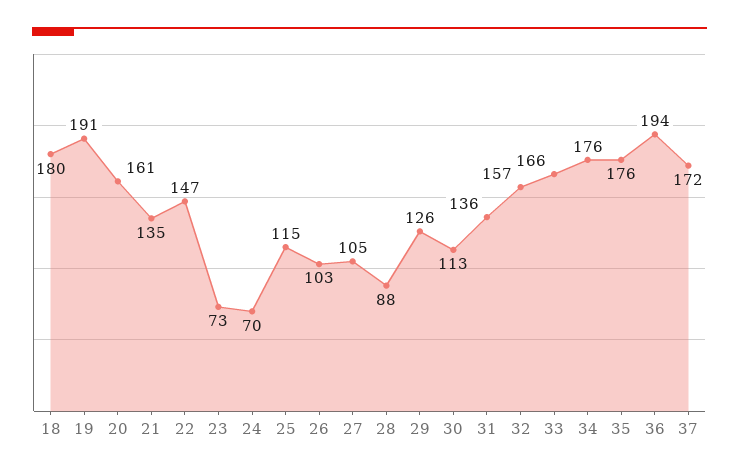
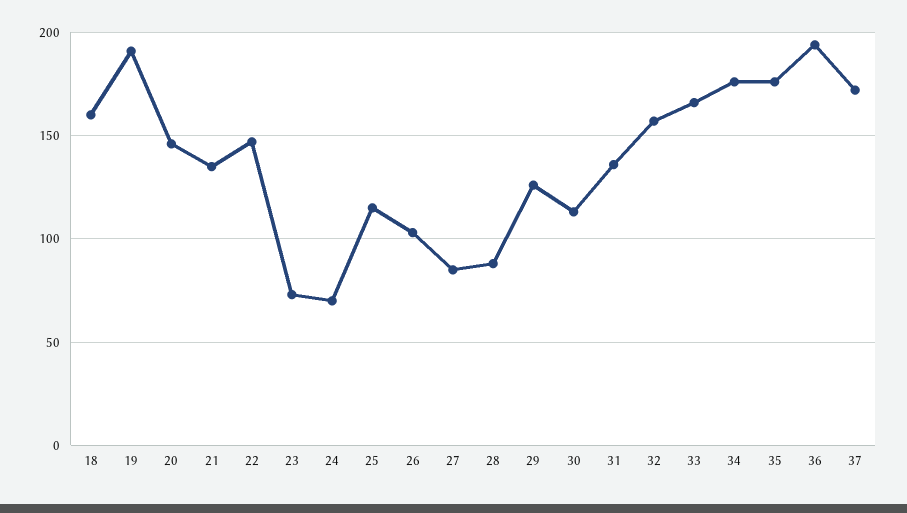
  {
-   "18": 180,
+   "18": 160,
    "19": 191,
-   "20": 161,
+   "20": 145,
    "21": 135,
    "22": 147,
    "23": 73,
    "24": 70,
    "25": 115,
    "26": 103,
-   "27": 105,
+   "27": 85,
    "28": 88,
    "29": 126,
    "30": 113,
    "31": 136,
    "32": 157,
    "33": 166,
    "34": 176,
    "35": 176,
    "36": 194,
    "37": 172
  }

